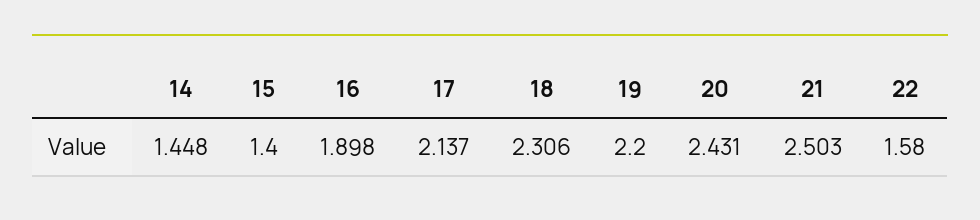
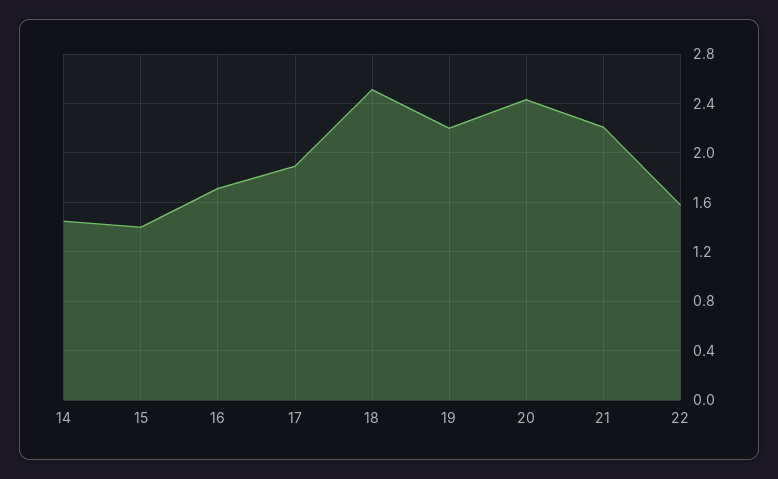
  {
    "14": 1.448,
    "15": 1.4,
-   "16": 1.898,
+   "16": 1.7,
-   "17": 2.137,
+   "17": 1.9,
-   "18": 2.306,
+   "18": 2.5,
    "19": 2.2,
    "20": 2.431,
-   "21": 2.503,
+   "21": 2.2,
    "22": 1.58
  }

